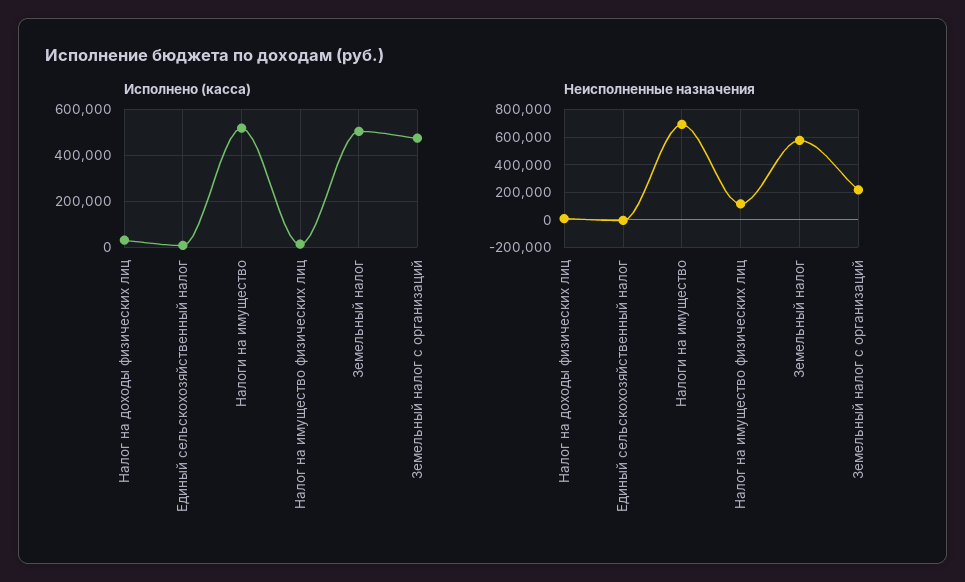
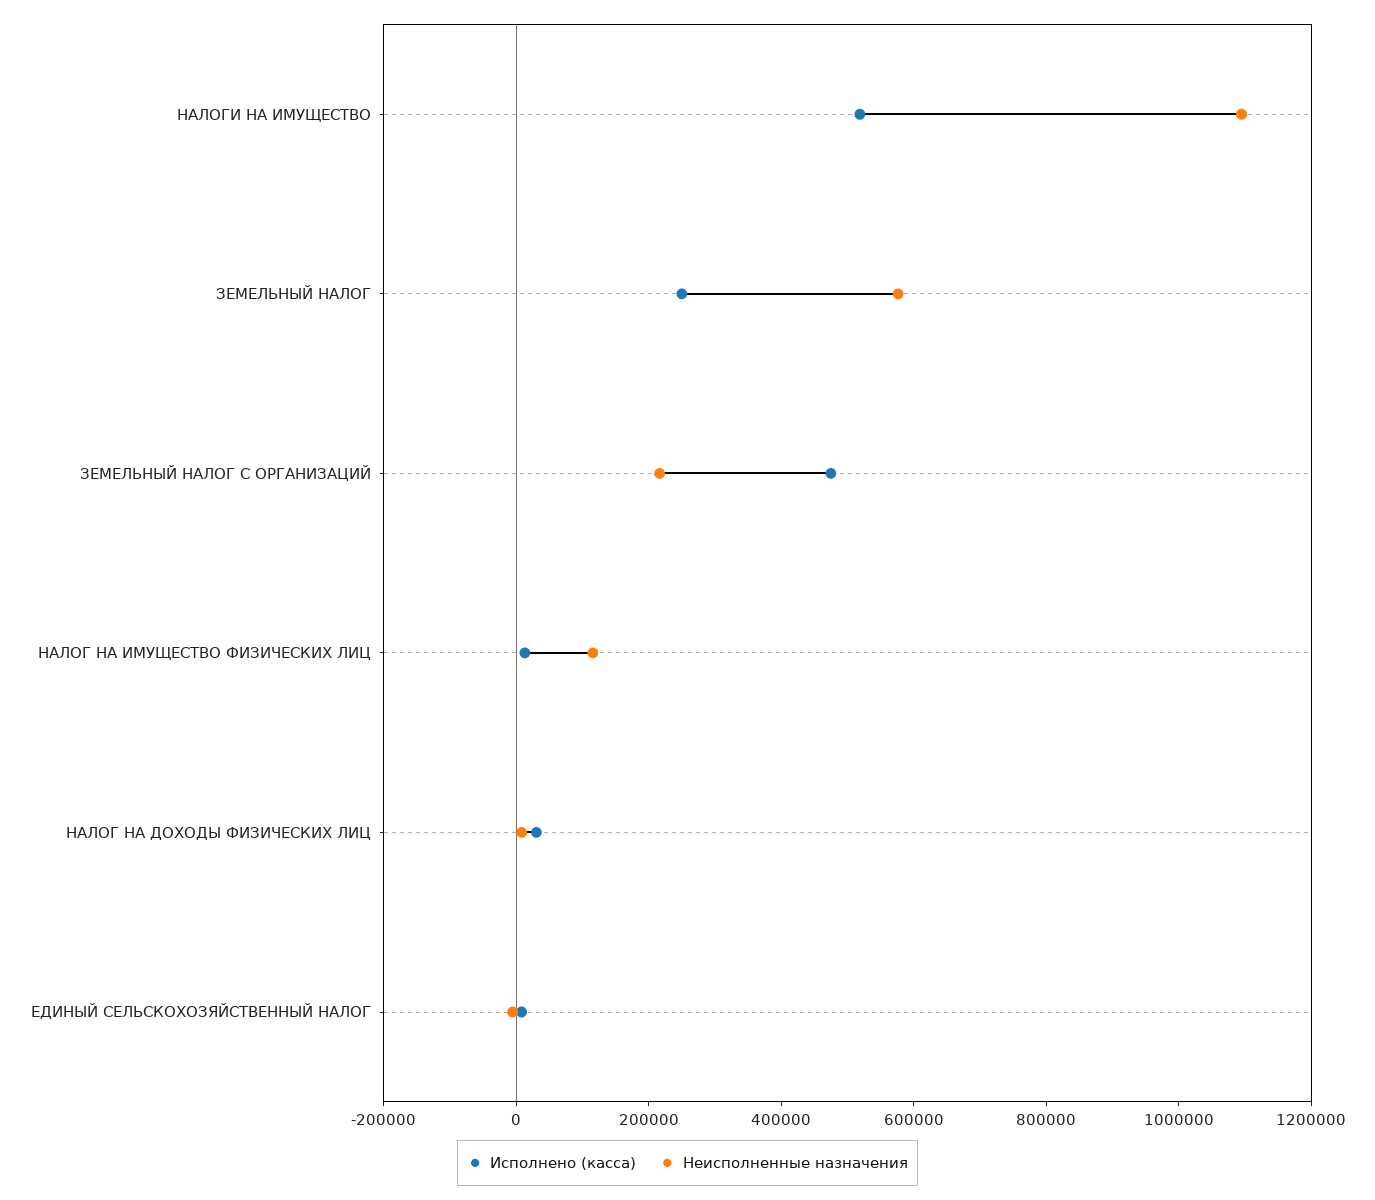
  {
    "Исполнено (касса)": {
      "Налог на доходы физических лиц": 50000,
      "Единый сельскохозяйственный налог": 0,
      "Налоги на имущество": 500000,
      "Налог на имущество физических лиц": 0,
-     "Земельный налог": 500000,
+     "Земельный налог": 250000,
      "Земельный налог с организаций": 500000
    },
    "Неисполненные назначения": {
      "Налог на доходы физических лиц": 0,
      "Единый сельскохозяйственный налог": 0,
-     "Налоги на имущество": 700000,
+     "Налоги на имущество": 1100000,
      "Налог на имущество физических лиц": 100000,
      "Земельный налог": 600000,
      "Земельный налог с организаций": 200000
    }
  }

